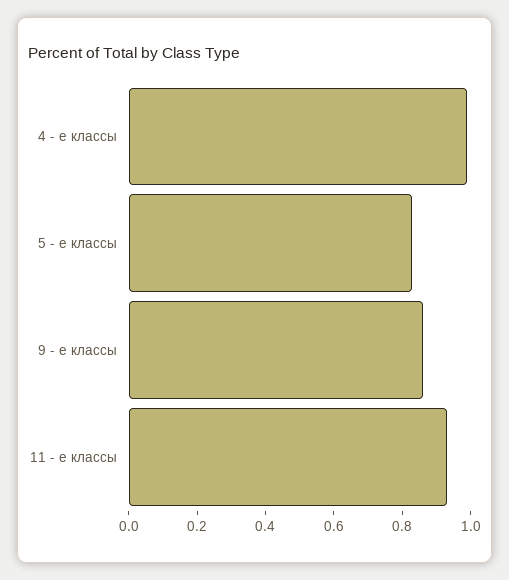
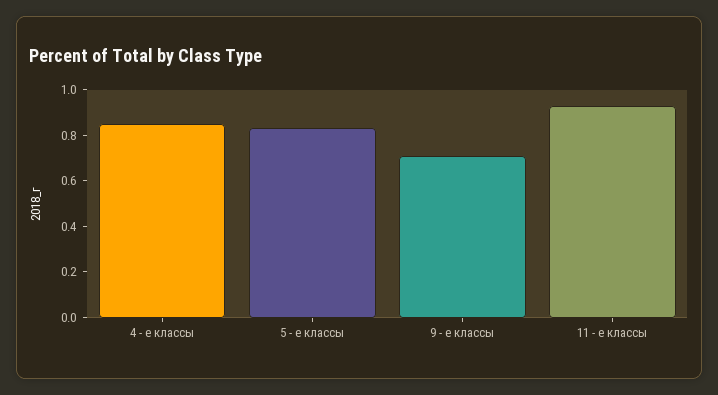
  {
-   "4 - е классы": 1,
+   "4 - е классы": 0.85,
    "5 - е классы": 0.85,
-   "9 - е классы": 0.85,
+   "9 - е классы": 0.7,
    "11 - е классы": 0.95
  }

